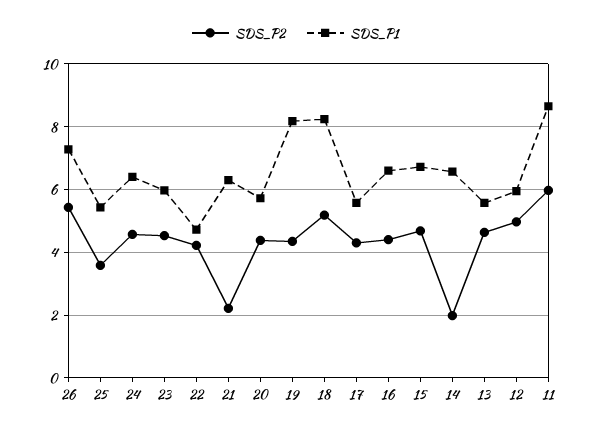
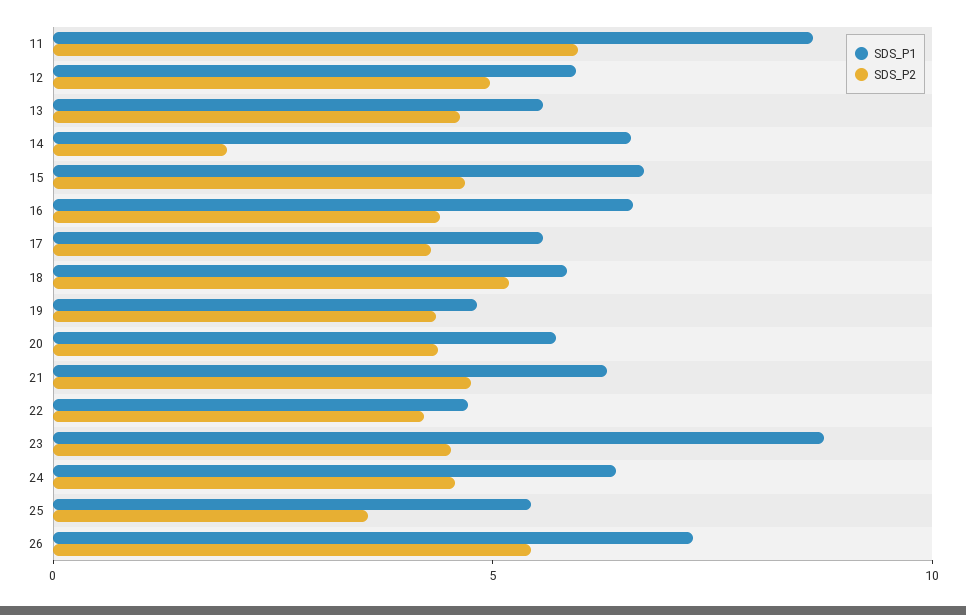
  {
    "SDS_P2": {
      "26": 5.4,
      "25": 3.6,
      "24": 4.6,
      "23": 4.6,
      "22": 4.2,
-     "21": 2.2,
+     "21": 5,
      "20": 4.4,
      "19": 4.4,
      "18": 5.2,
      "17": 4.4,
      "16": 4.4,
      "15": 4.6,
      "14": 2,
      "13": 4.6,
      "12": 5,
      "11": 6
    },
    "SDS_P1": {
      "26": 7.2,
      "25": 5.4,
      "24": 6.4,
-     "23": 6,
+     "23": 9,
      "22": 4.8,
      "21": 6.4,
      "20": 5.8,
-     "19": 8.2,
+     "19": 5,
-     "18": 8.2,
+     "18": 6,
      "17": 5.6,
      "16": 6.6,
      "15": 6.8,
      "14": 6.6,
      "13": 5.6,
      "12": 6,
      "11": 8.6
    }
  }

